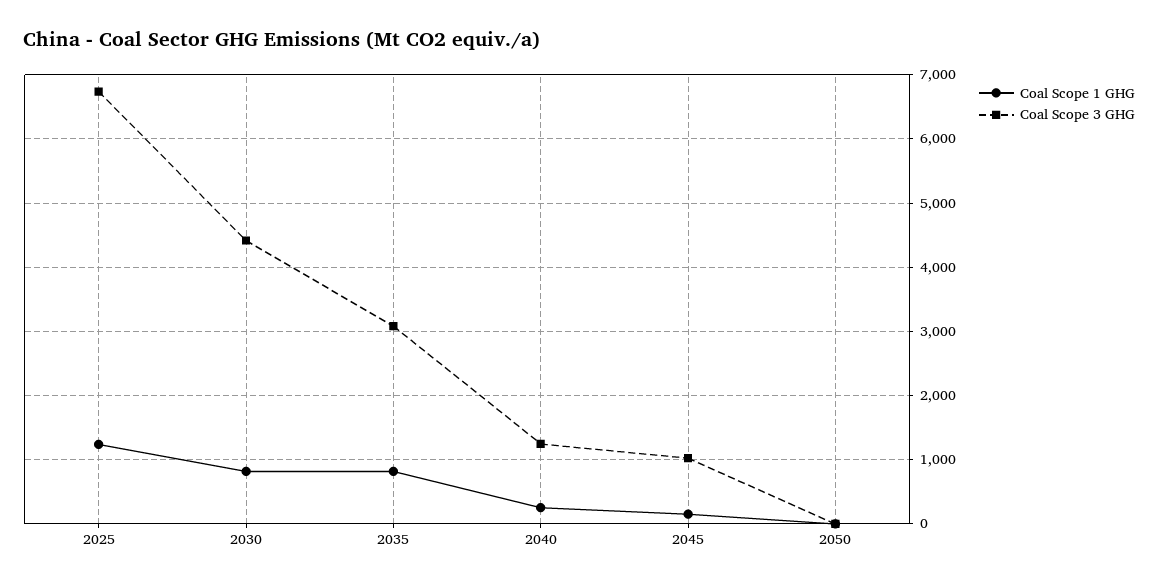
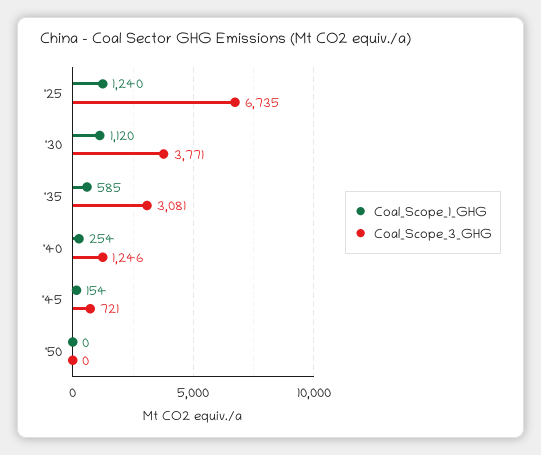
  {
    "Coal Scope 1 GHG": {
      "2025": 1240,
-     "2030": 800,
+     "2030": 1120,
-     "2035": 800,
+     "2035": 585,
      "2040": 254,
      "2045": 154,
      "2050": 0
    },
    "Coal Scope 3 GHG": {
      "2025": 6735,
-     "2030": 4400,
+     "2030": 3771,
      "2035": 3081,
      "2040": 1246,
-     "2045": 1000,
+     "2045": 721,
      "2050": 0
    }
  }

